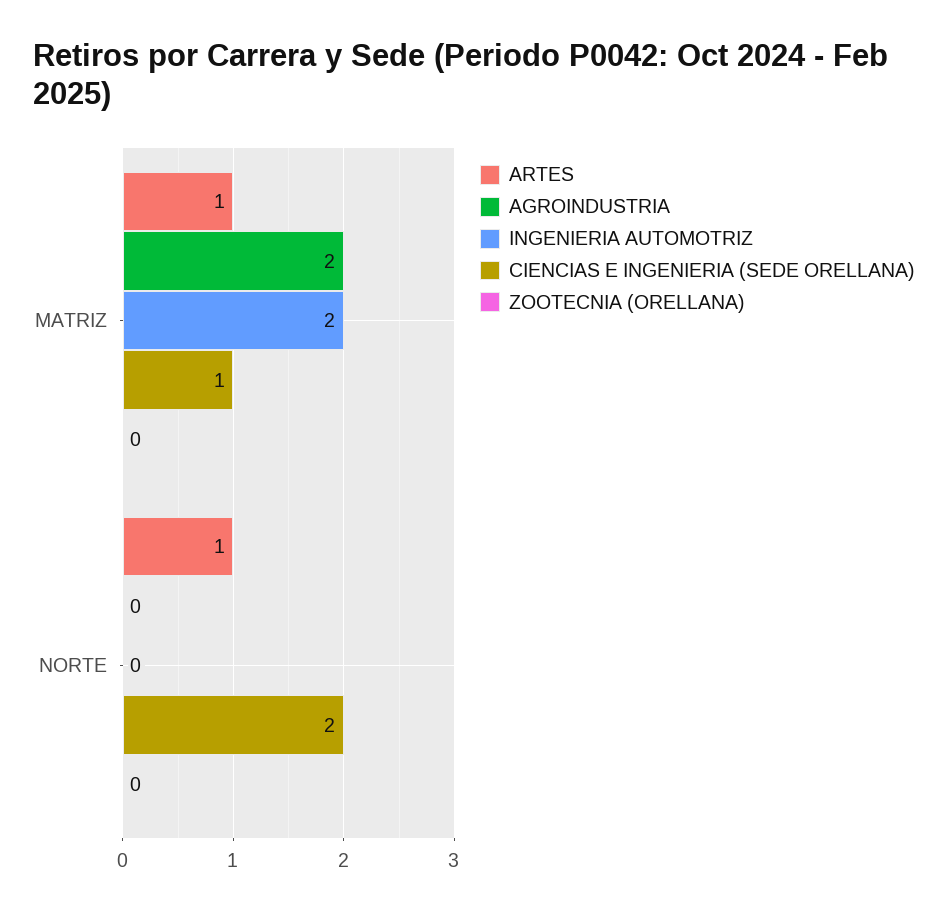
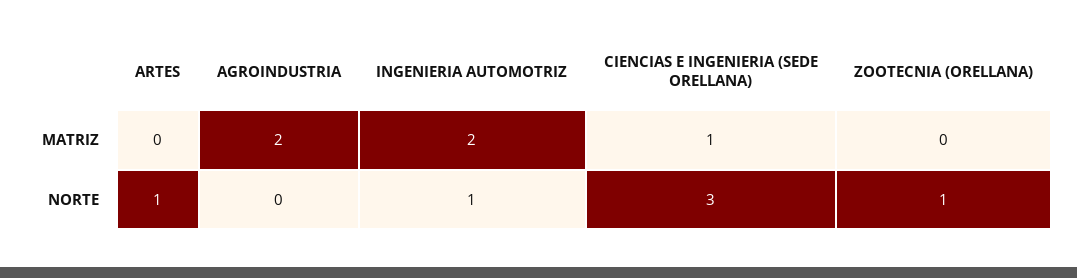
  {
    "ARTES": {
-     "MATRIZ": 1,
+     "MATRIZ": 0,
      "NORTE": 1
    },
    "AGROINDUSTRIA": {
      "MATRIZ": 2,
      "NORTE": 0
    },
    "INGENIERIA AUTOMOTRIZ": {
      "MATRIZ": 2,
-     "NORTE": 0
+     "NORTE": 1
    },
    "CIENCIAS E INGENIERIA (SEDE ORELLANA)": {
      "MATRIZ": 1,
-     "NORTE": 2
+     "NORTE": 3
    },
    "ZOOTECNIA (ORELLANA)": {
      "MATRIZ": 0,
-     "NORTE": 0
+     "NORTE": 1
    }
  }

